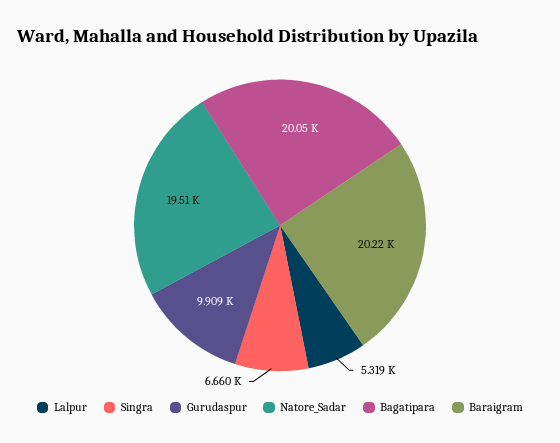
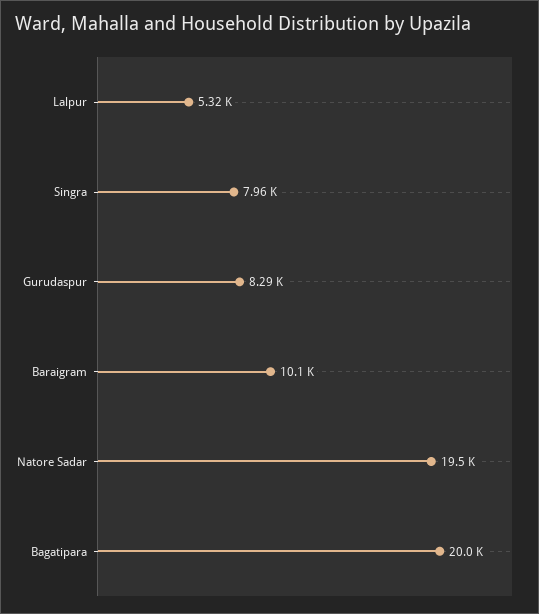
  {
    "Lalpur": 5319,
-   "Singra": 6660,
+   "Singra": 7960,
-   "Gurudaspur": 9909,
+   "Gurudaspur": 8290,
    "Natore_Sadar": 19510,
    "Bagatipara": 20050,
-   "Baraigram": 20220
+   "Baraigram": 10100
  }

